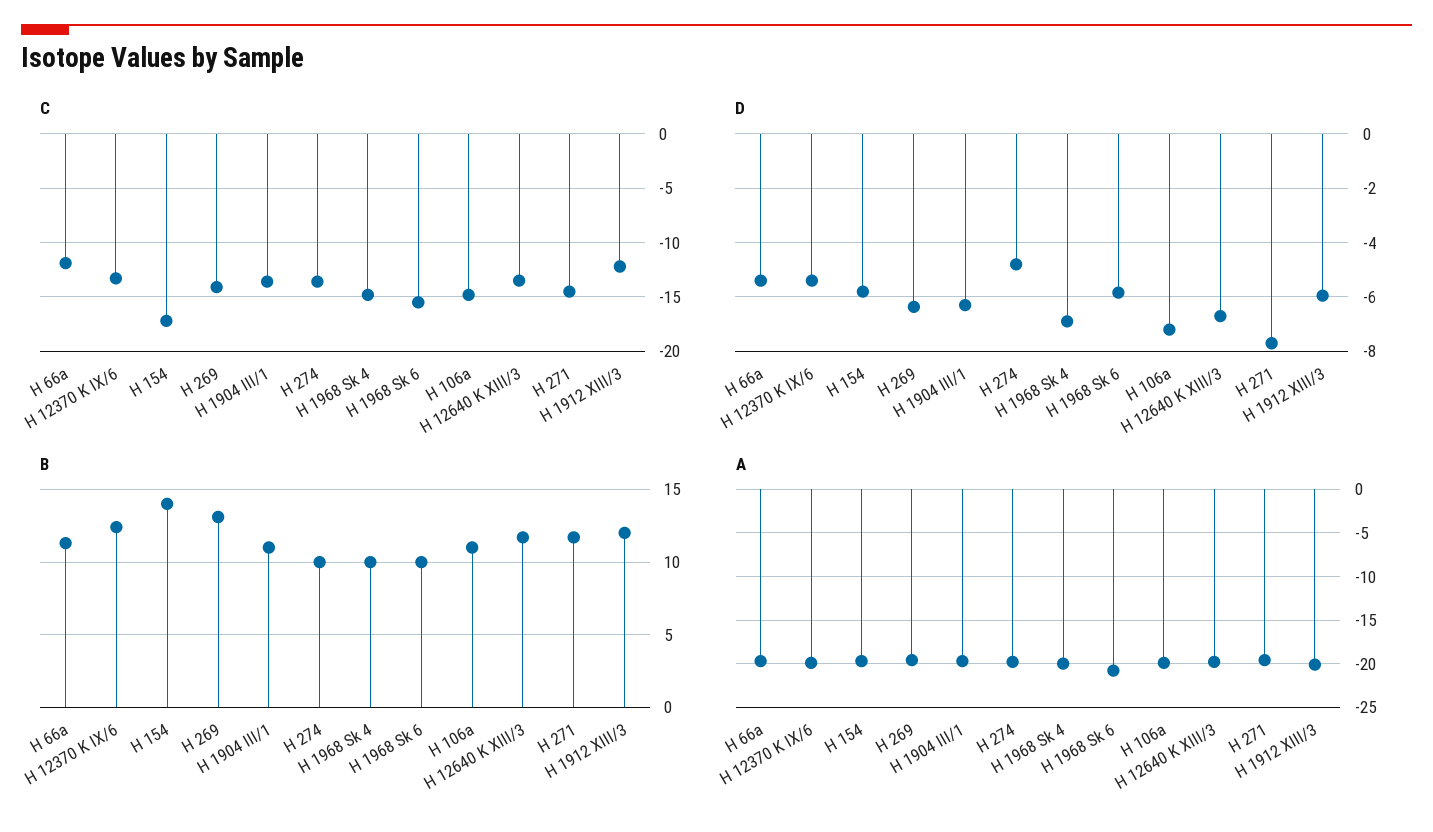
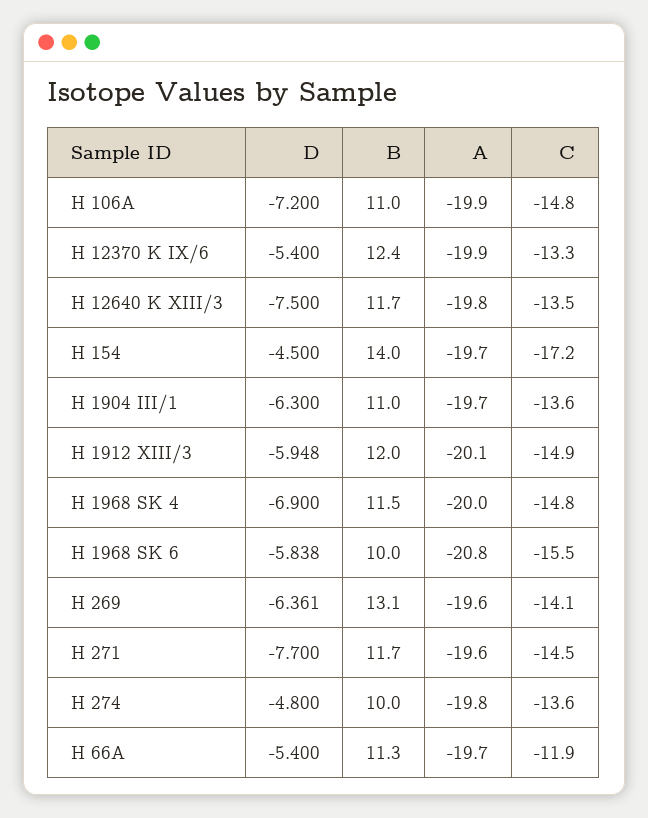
  {
    "C": {
      "H 66a": -11.9,
      "H 12370 K IX/6": -13.3,
      "H 154": -17.2,
      "H 269": -14.1,
      "H 1904 III/1": -13.6,
      "H 274": -13.6,
      "H 1968 Sk 4": -14.8,
      "H 1968 Sk 6": -15.5,
      "H 106a": -14.8,
      "H 12640 K XIII/3": -13.5,
      "H 271": -14.5,
-     "H 1912 XIII/3": -12
+     "H 1912 XIII/3": -14.9
    },
    "D": {
      "H 66a": -5.4,
      "H 12370 K IX/6": -5.4,
-     "H 154": -5.75,
+     "H 154": -4.5,
      "H 269": -6.361,
      "H 1904 III/1": -6.3,
      "H 274": -4.8,
      "H 1968 Sk 4": -6.9,
      "H 1968 Sk 6": -5.838,
      "H 106a": -7.2,
-     "H 12640 K XIII/3": -6.75,
+     "H 12640 K XIII/3": -7.5,
      "H 271": -7.7,
      "H 1912 XIII/3": -5.948
    },
    "B": {
      "H 66a": 11.3,
      "H 12370 K IX/6": 12.4,
      "H 154": 14,
      "H 269": 13.1,
      "H 1904 III/1": 11,
      "H 274": 10,
-     "H 1968 Sk 4": 10,
+     "H 1968 Sk 4": 11.5,
      "H 1968 Sk 6": 10,
      "H 106a": 11,
      "H 12640 K XIII/3": 11.7,
      "H 271": 11.7,
      "H 1912 XIII/3": 12
    },
    "A": {
      "H 66a": -19.7,
      "H 12370 K IX/6": -19.9,
      "H 154": -19.7,
      "H 269": -19.6,
      "H 1904 III/1": -19.7,
      "H 274": -19.8,
      "H 1968 Sk 4": -20,
      "H 1968 Sk 6": -20.8,
      "H 106a": -19.9,
      "H 12640 K XIII/3": -19.8,
      "H 271": -19.6,
      "H 1912 XIII/3": -20.1
    }
  }

